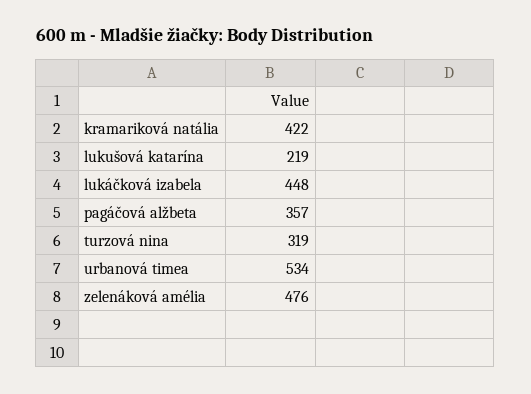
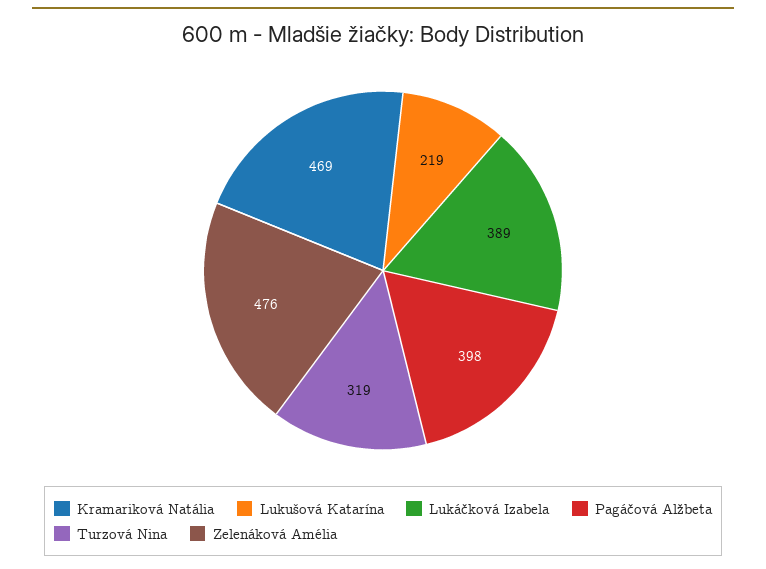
  {
-   "kramariková natália": 422,
+   "kramariková natália": 469,
    "lukušová katarína": 219,
-   "lukáčková izabela": 448,
+   "lukáčková izabela": 389,
-   "pagáčová alžbeta": 357,
+   "pagáčová alžbeta": 398,
    "turzová nina": 319,
-   "urbanová timea": 534,
    "zelenáková amélia": 476
  }

